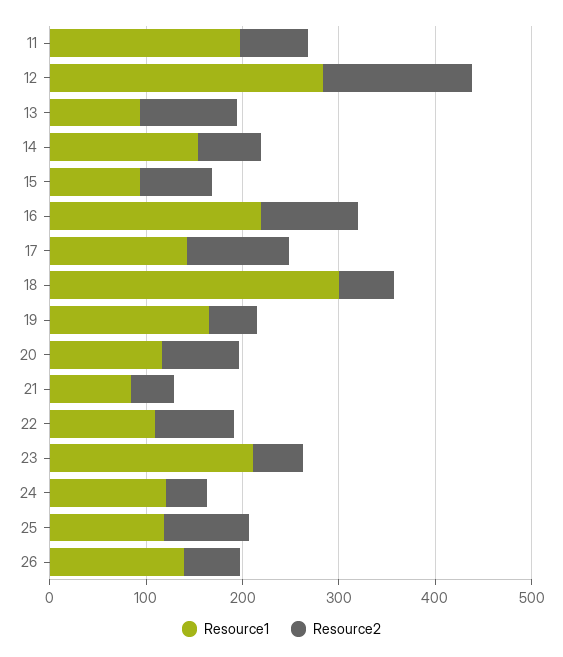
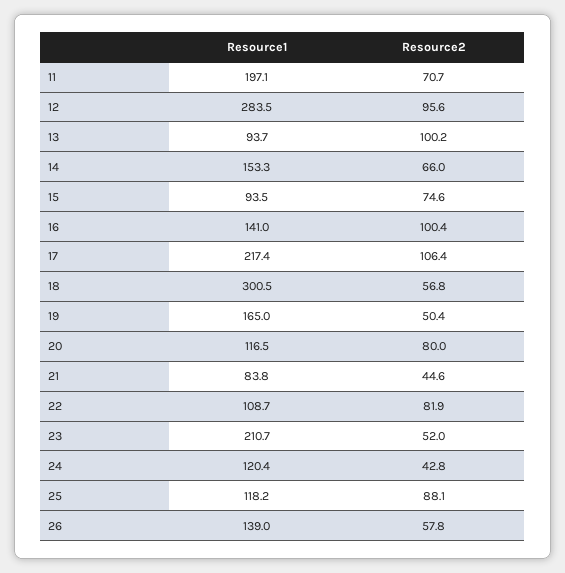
  {
    "Resource1": {
      "11": 197.1,
      "12": 283.5,
      "13": 93.7,
      "14": 153.3,
      "15": 93.5,
-     "16": 220,
+     "16": 141,
-     "17": 140,
+     "17": 217.4,
      "18": 300.5,
      "19": 165,
      "20": 116.5,
      "21": 83.8,
      "22": 108.7,
      "23": 210.7,
      "24": 120.4,
      "25": 118.2,
      "26": 139
    },
    "Resource2": {
      "11": 70.7,
-     "12": 160,
+     "12": 95.6,
      "13": 100.2,
      "14": 66,
      "15": 74.6,
      "16": 100.4,
      "17": 106.4,
      "18": 56.8,
      "19": 50.4,
      "20": 80,
      "21": 44.6,
      "22": 81.9,
      "23": 52,
      "24": 42.8,
      "25": 88.1,
      "26": 57.8
    }
  }

